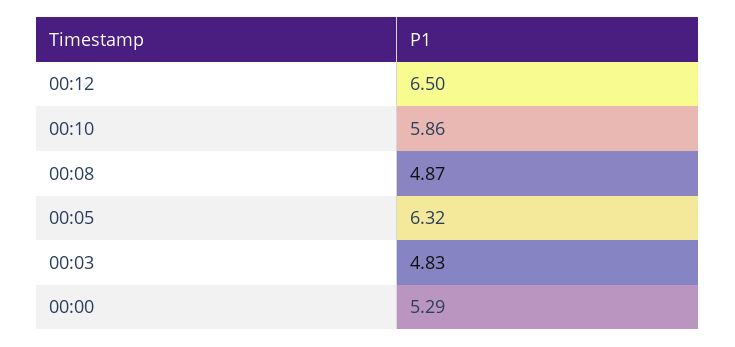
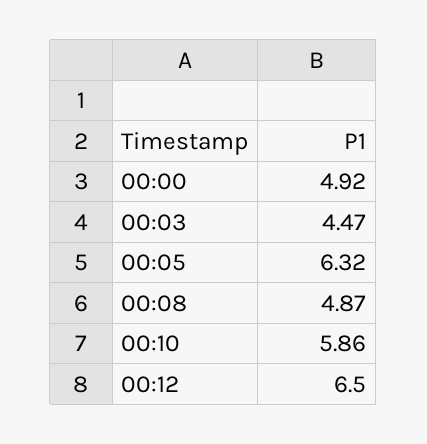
  {
    "00:12": 6.5,
    "00:10": 5.86,
    "00:08": 4.87,
    "00:05": 6.32,
-   "00:03": 4.83,
+   "00:03": 4.47,
-   "00:00": 5.29
+   "00:00": 4.92
  }

